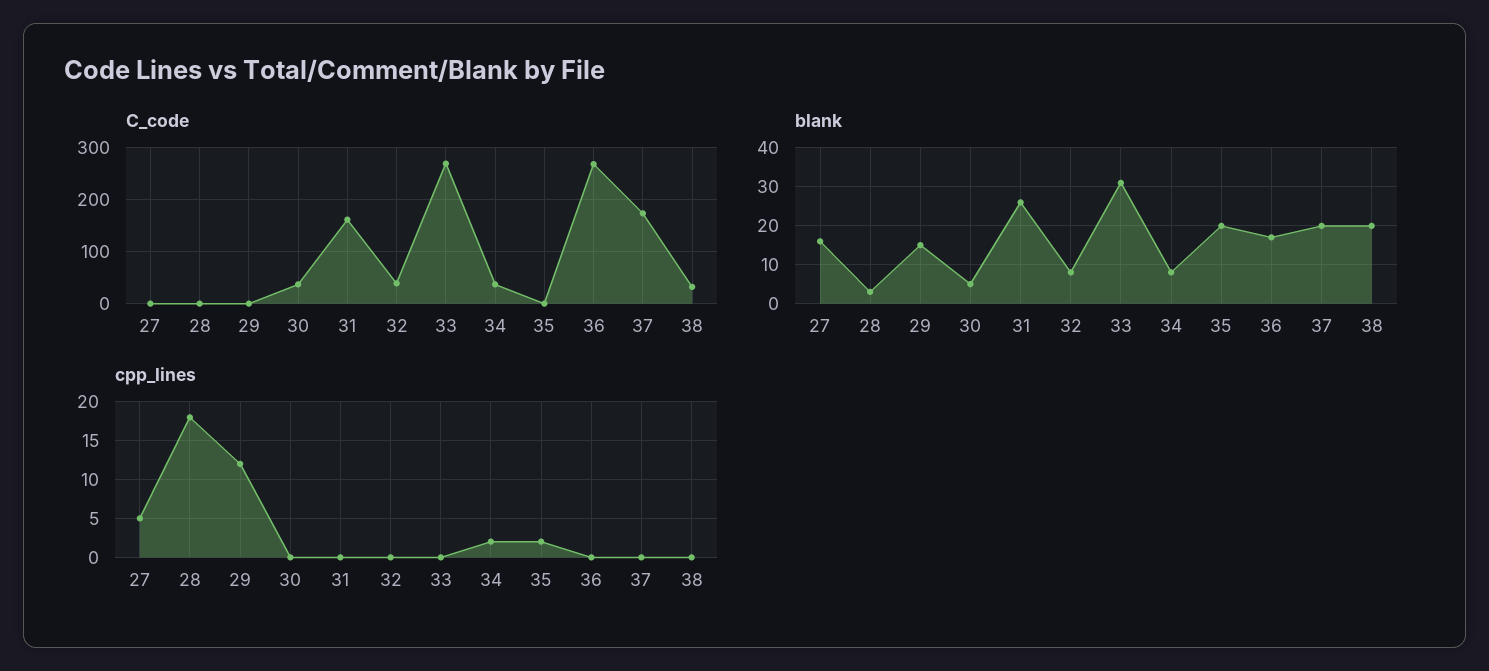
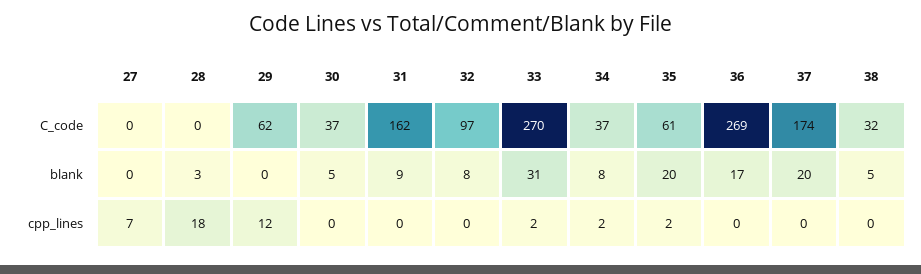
  {
    "C_code": {
      "27": 0,
      "28": 0,
-     "29": 0,
+     "29": 62,
      "30": 37,
      "31": 162,
-     "32": 40,
+     "32": 97,
      "33": 270,
      "34": 37,
-     "35": 0,
+     "35": 61,
      "36": 269,
      "37": 174,
      "38": 32
    },
    "blank": {
-     "27": 15,
+     "27": 0,
      "28": 3,
-     "29": 15,
+     "29": 0,
      "30": 5,
-     "31": 25,
+     "31": 9,
      "32": 8,
      "33": 31,
      "34": 8,
      "35": 20,
      "36": 17,
      "37": 20,
-     "38": 20
+     "38": 5
    },
    "cpp_lines": {
-     "27": 5,
+     "27": 7,
      "28": 18,
      "29": 12,
      "30": 0,
      "31": 0,
      "32": 0,
-     "33": 0,
+     "33": 2,
      "34": 2,
      "35": 2,
      "36": 0,
      "37": 0,
      "38": 0
    }
  }

